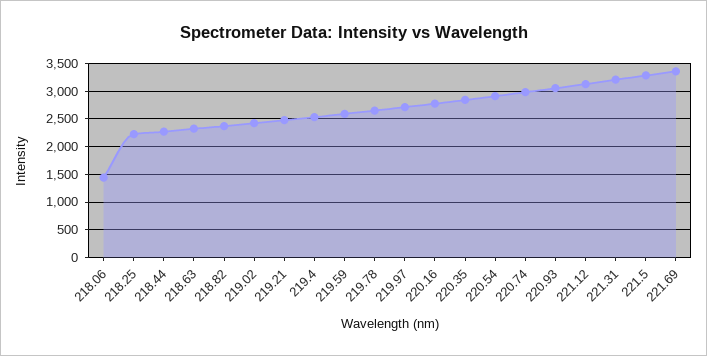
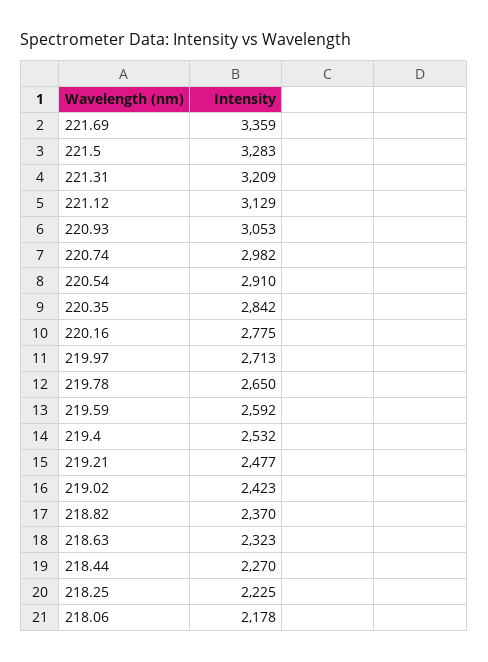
  {
-   "218.06": 1500,
+   "218.06": 2178,
    "218.25": 2225,
    "218.44": 2270,
    "218.63": 2323,
    "218.82": 2370,
    "219.02": 2423,
    "219.21": 2477,
    "219.4": 2532,
    "219.59": 2592,
    "219.78": 2650,
    "219.97": 2713,
    "220.16": 2775,
    "220.35": 2842,
    "220.54": 2910,
    "220.74": 2982,
    "220.93": 3053,
    "221.12": 3129,
    "221.31": 3209,
    "221.5": 3283,
    "221.69": 3359
  }

